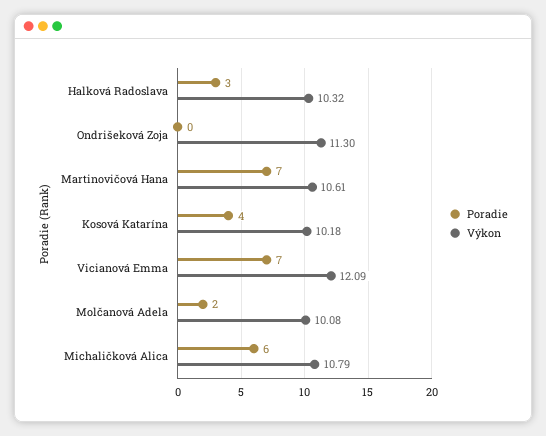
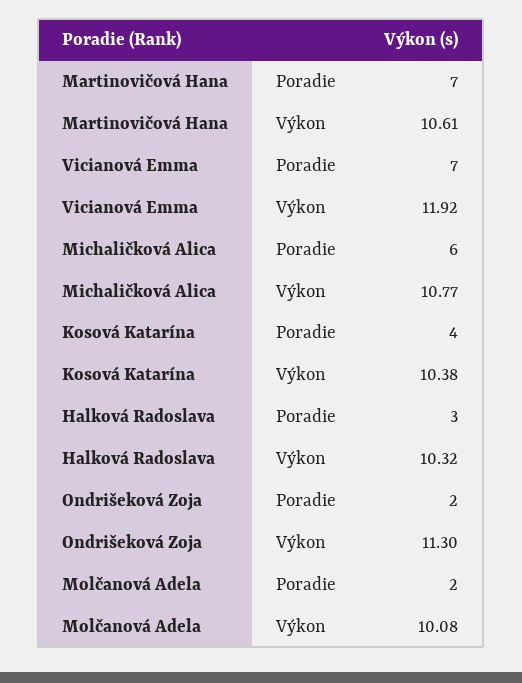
  {
    "Poradie": {
      "Halková Radoslava": 3,
-     "Ondrišeková Zoja": 0,
+     "Ondrišeková Zoja": 2,
      "Martinovičová Hana": 7,
      "Kosová Katarína": 4,
      "Vicianová Emma": 7,
      "Molčanová Adela": 2,
      "Michaličková Alica": 6
    },
    "Výkon": {
      "Halková Radoslava": 10.32,
      "Ondrišeková Zoja": 11.3,
      "Martinovičová Hana": 10.61,
-     "Kosová Katarína": 10.18,
+     "Kosová Katarína": 10.38,
-     "Vicianová Emma": 12.09,
+     "Vicianová Emma": 11.92,
      "Molčanová Adela": 10.08,
-     "Michaličková Alica": 10.79
+     "Michaličková Alica": 10.77
    }
  }

